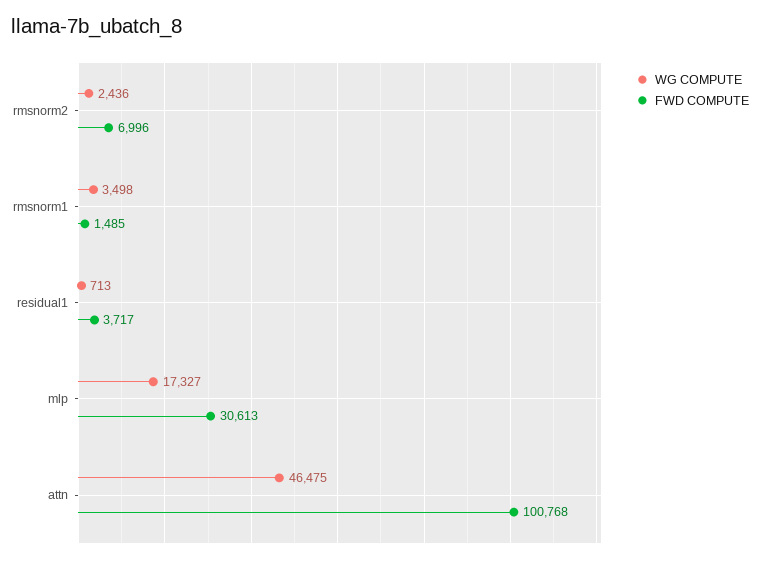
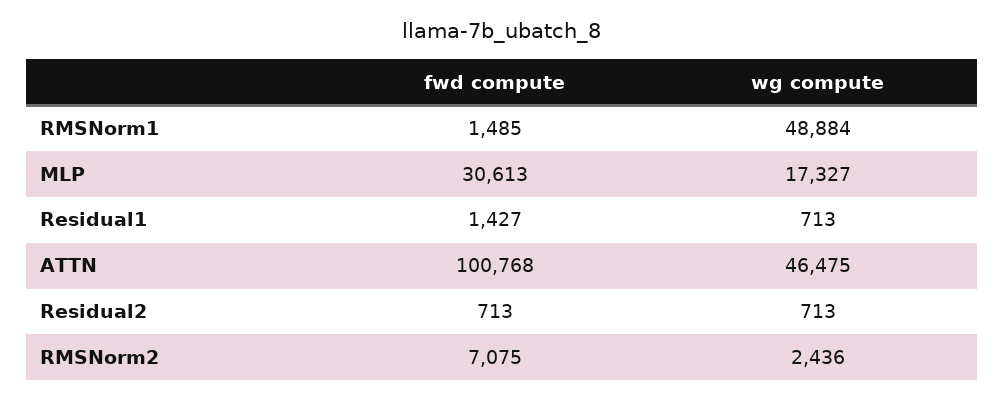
  {
    "WG COMPUTE": {
      "rmsnorm2": 2436,
-     "rmsnorm1": 3498,
+     "rmsnorm1": 48884,
      "residual1": 713,
      "mlp": 17327,
-     "attn": 46475
+     "attn": 46475,
+     "Residual2": 713
    },
    "FWD COMPUTE": {
-     "rmsnorm2": 6996,
+     "rmsnorm2": 7075,
      "rmsnorm1": 1485,
-     "residual1": 3717,
+     "residual1": 1427,
      "mlp": 30613,
-     "attn": 100768
+     "attn": 100768,
+     "Residual2": 713
    }
  }

